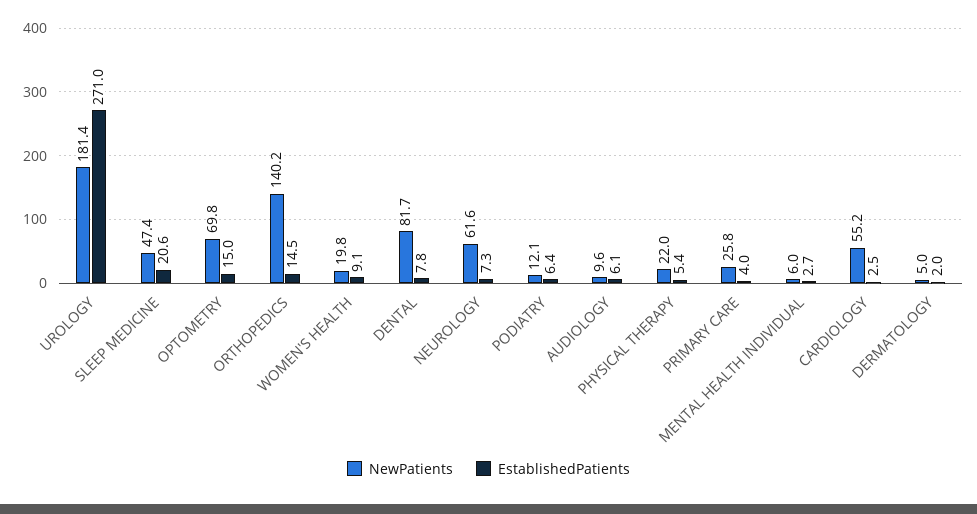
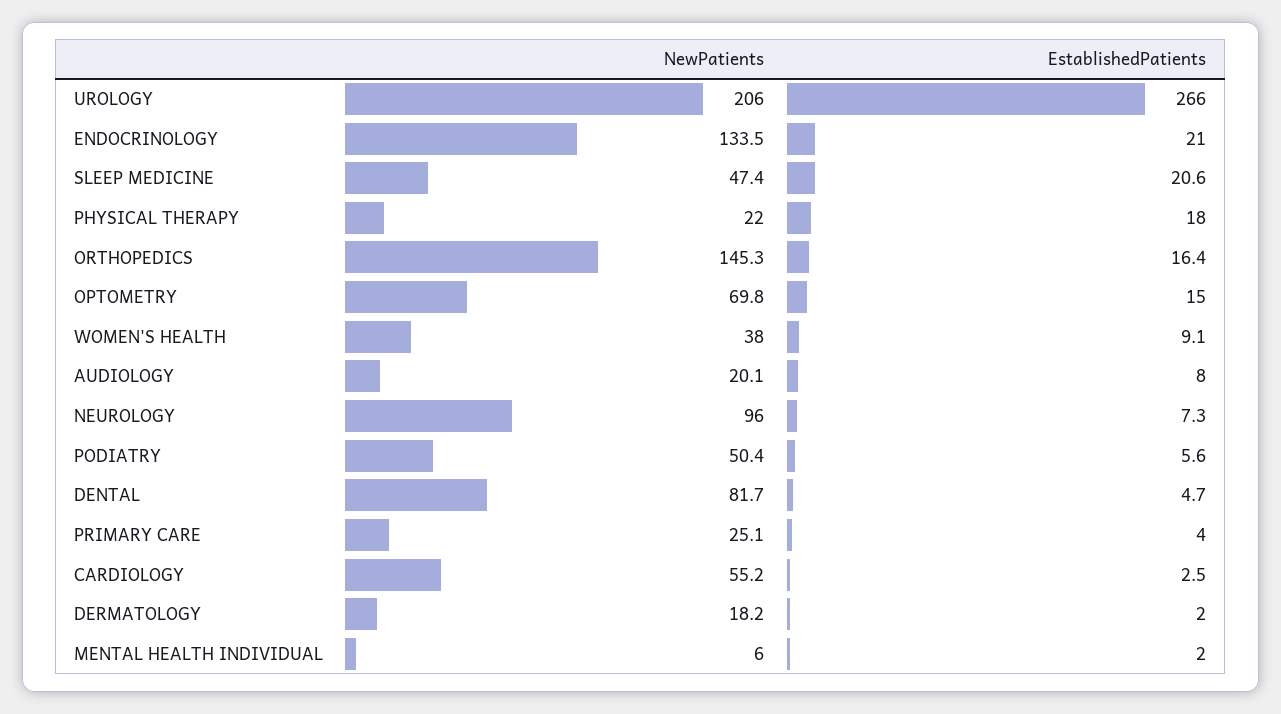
  {
    "NewPatients": {
-     "UROLOGY": 181.4,
+     "UROLOGY": 206,
      "SLEEP MEDICINE": 47.4,
      "OPTOMETRY": 69.8,
-     "ORTHOPEDICS": 140.2,
+     "ORTHOPEDICS": 145.3,
-     "WOMEN'S HEALTH": 19.8,
+     "WOMEN'S HEALTH": 38,
      "DENTAL": 81.7,
-     "NEUROLOGY": 61.6,
+     "NEUROLOGY": 96,
-     "PODIATRY": 12.1,
+     "PODIATRY": 50.4,
-     "AUDIOLOGY": 9.6,
+     "AUDIOLOGY": 20.1,
      "PHYSICAL THERAPY": 22,
-     "PRIMARY CARE": 25.8,
+     "PRIMARY CARE": 25.1,
      "MENTAL HEALTH INDIVIDUAL": 6,
      "CARDIOLOGY": 55.2,
-     "DERMATOLOGY": 5
+     "DERMATOLOGY": 18.2,
+     "ENDOCRINOLOGY": 133.5
    },
    "EstablishedPatients": {
-     "UROLOGY": 271,
+     "UROLOGY": 266,
      "SLEEP MEDICINE": 20.6,
      "OPTOMETRY": 15,
-     "ORTHOPEDICS": 14.5,
+     "ORTHOPEDICS": 16.4,
      "WOMEN'S HEALTH": 9.1,
-     "DENTAL": 7.8,
+     "DENTAL": 4.7,
      "NEUROLOGY": 7.3,
-     "PODIATRY": 6.4,
+     "PODIATRY": 5.6,
-     "AUDIOLOGY": 6.1,
+     "AUDIOLOGY": 8,
-     "PHYSICAL THERAPY": 5.4,
+     "PHYSICAL THERAPY": 18,
      "PRIMARY CARE": 4,
-     "MENTAL HEALTH INDIVIDUAL": 2.7,
+     "MENTAL HEALTH INDIVIDUAL": 2,
      "CARDIOLOGY": 2.5,
-     "DERMATOLOGY": 2
+     "DERMATOLOGY": 2,
+     "ENDOCRINOLOGY": 21
    }
  }

